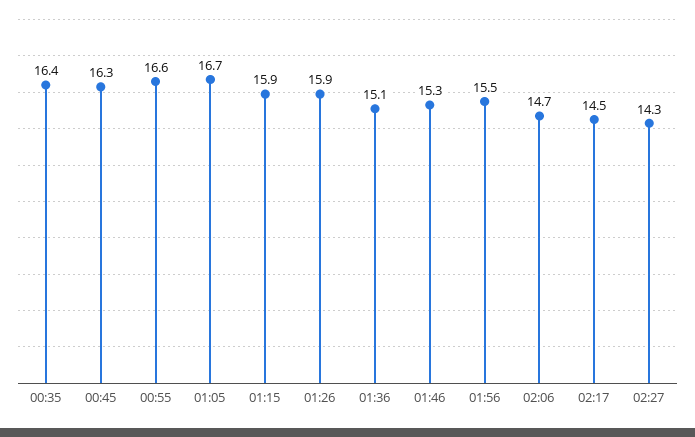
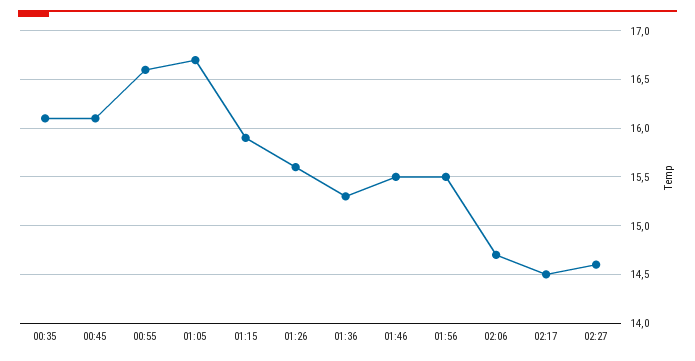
  {
-   "00:35": 16.4,
+   "00:35": 16.1,
-   "00:45": 16.3,
+   "00:45": 16.1,
    "00:55": 16.6,
    "01:05": 16.7,
    "01:15": 15.9,
-   "01:26": 15.9,
+   "01:26": 15.6,
-   "01:36": 15.1,
+   "01:36": 15.3,
-   "01:46": 15.3,
+   "01:46": 15.5,
    "01:56": 15.5,
    "02:06": 14.7,
    "02:17": 14.5,
-   "02:27": 14.3
+   "02:27": 14.6
  }

